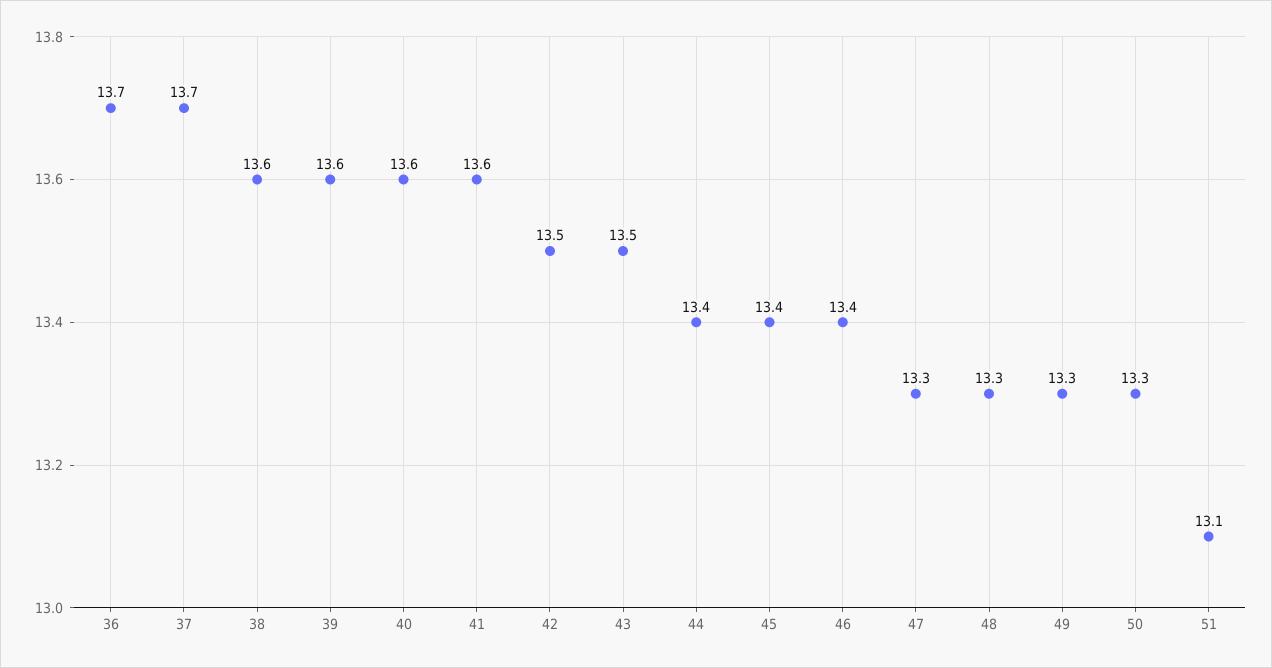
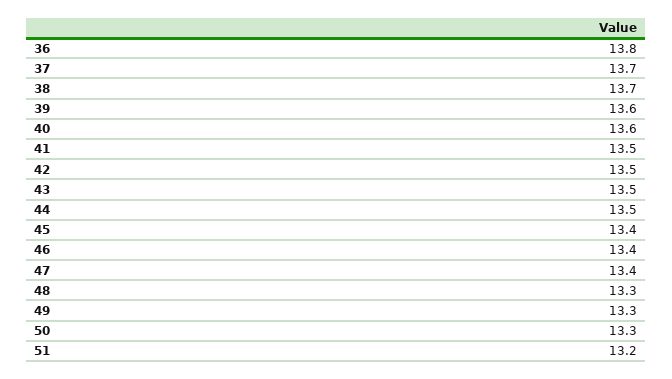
  {
-   "36": 13.7,
+   "36": 13.8,
    "37": 13.7,
-   "38": 13.6,
+   "38": 13.7,
    "39": 13.6,
    "40": 13.6,
-   "41": 13.6,
+   "41": 13.5,
    "42": 13.5,
    "43": 13.5,
-   "44": 13.4,
+   "44": 13.5,
    "45": 13.4,
    "46": 13.4,
-   "47": 13.3,
+   "47": 13.4,
    "48": 13.3,
    "49": 13.3,
    "50": 13.3,
-   "51": 13.1
+   "51": 13.2
  }

